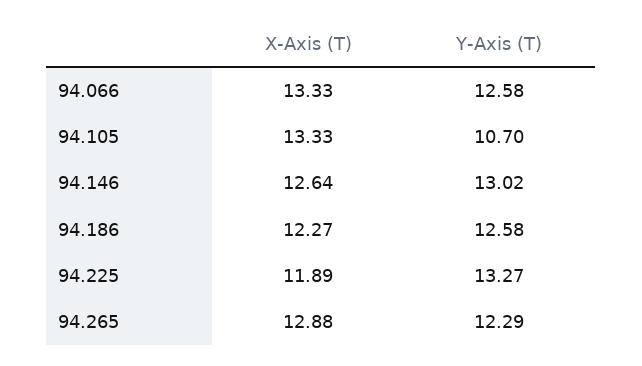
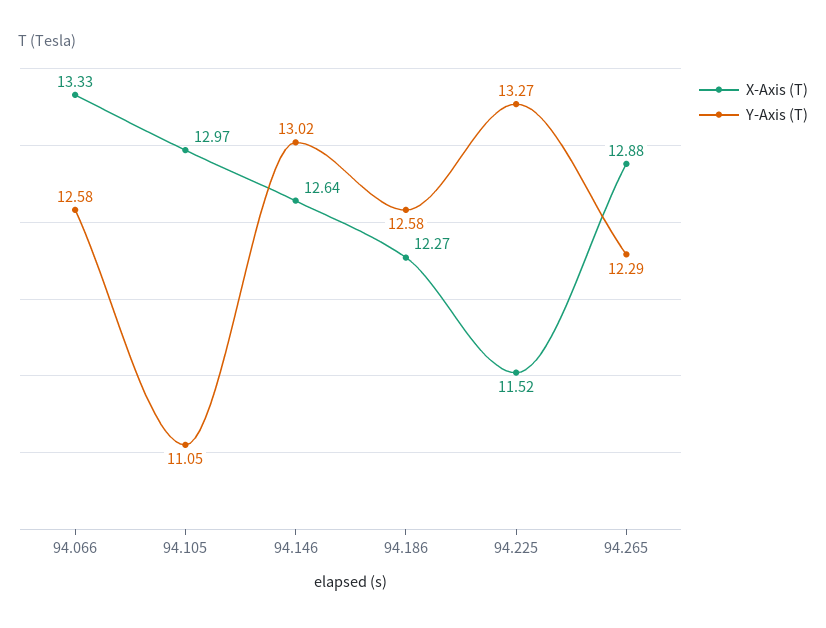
  {
    "X-Axis (T)": {
      "94.066": 13.33,
-     "94.105": 13.33,
+     "94.105": 12.97,
      "94.146": 12.64,
      "94.186": 12.27,
-     "94.225": 11.89,
+     "94.225": 11.52,
      "94.265": 12.88
    },
    "Y-Axis (T)": {
      "94.066": 12.58,
-     "94.105": 10.7,
+     "94.105": 11.05,
      "94.146": 13.02,
      "94.186": 12.58,
      "94.225": 13.27,
      "94.265": 12.29
    }
  }

